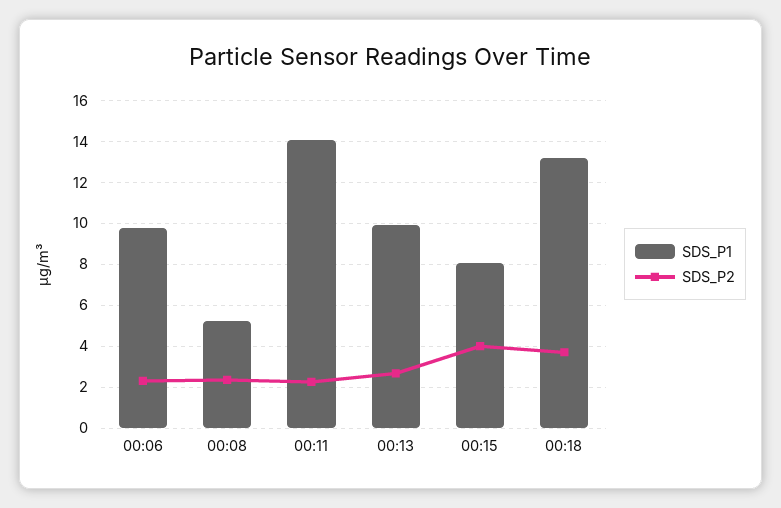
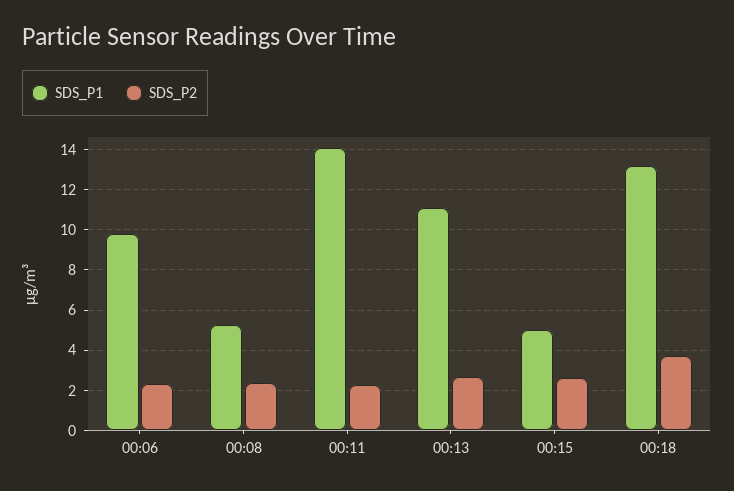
  {
    "SDS_P1": {
      "00:06": 10,
      "00:08": 5.5,
      "00:11": 14,
-     "00:13": 10,
+     "00:13": 11,
-     "00:15": 8,
+     "00:15": 5,
      "00:18": 13
    },
    "SDS_P2": {
      "00:06": 2.5,
      "00:08": 2.5,
      "00:11": 2.5,
      "00:13": 2.5,
-     "00:15": 4,
+     "00:15": 2.5,
      "00:18": 3.5
    }
  }

